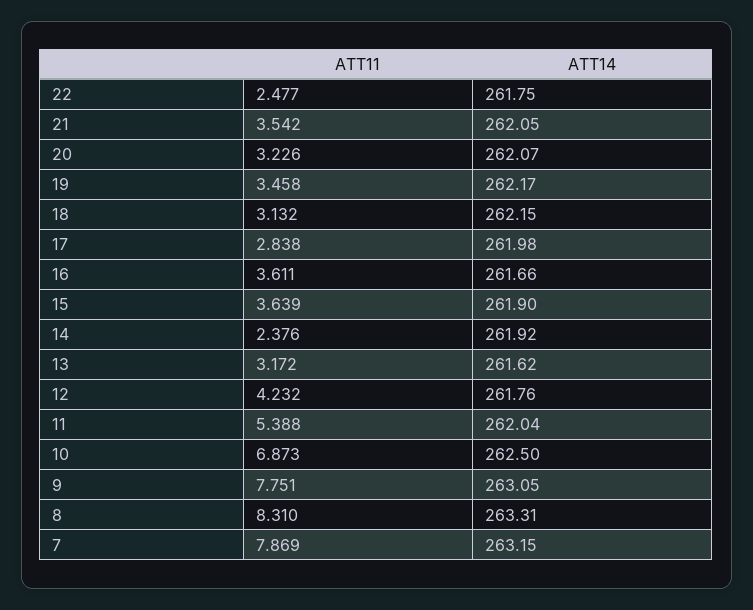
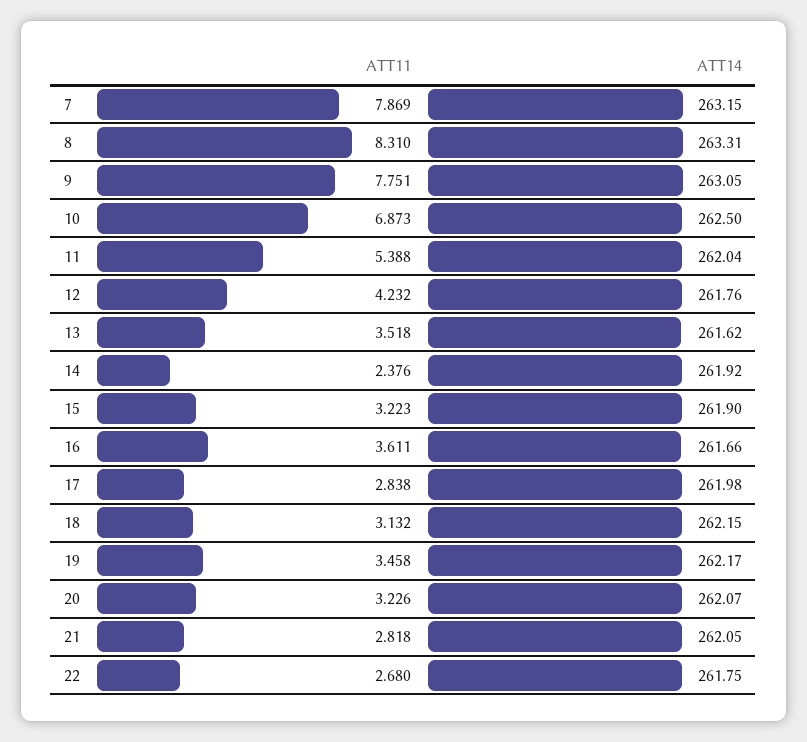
  {
    "ATT11": {
-     "22": 2.477,
+     "22": 2.68,
-     "21": 3.542,
+     "21": 2.818,
      "20": 3.226,
      "19": 3.458,
      "18": 3.132,
      "17": 2.838,
      "16": 3.611,
-     "15": 3.639,
+     "15": 3.223,
      "14": 2.376,
-     "13": 3.172,
+     "13": 3.518,
      "12": 4.232,
      "11": 5.388,
      "10": 6.873,
      "9": 7.751,
      "8": 8.31,
      "7": 7.869
    },
    "ATT14": {
      "22": 261.75,
      "21": 262.05,
      "20": 262.07,
      "19": 262.17,
      "18": 262.15,
      "17": 261.98,
      "16": 261.66,
      "15": 261.9,
      "14": 261.92,
      "13": 261.62,
      "12": 261.76,
      "11": 262.04,
      "10": 262.5,
      "9": 263.05,
      "8": 263.31,
      "7": 263.15
    }
  }

